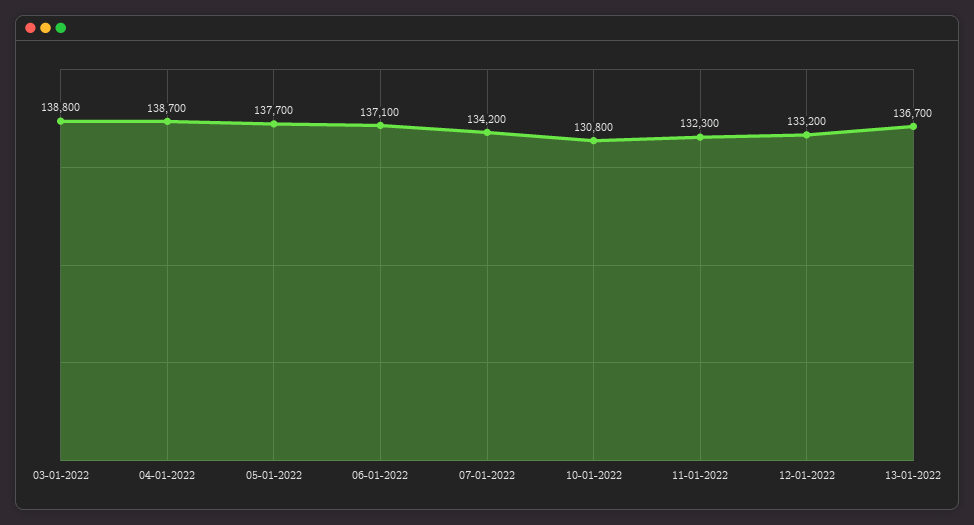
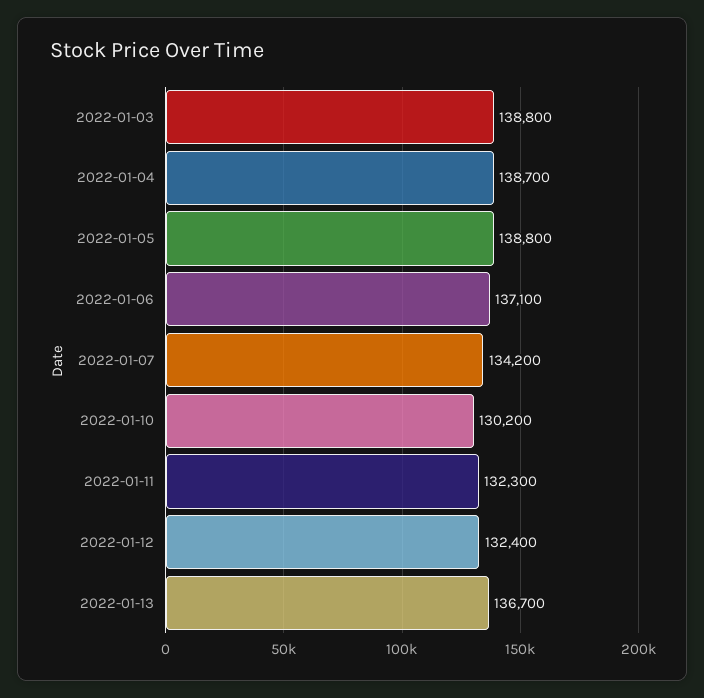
  {
    "03-01-2022": 138800,
    "04-01-2022": 138700,
-   "05-01-2022": 137700,
+   "05-01-2022": 138800,
    "06-01-2022": 137100,
    "07-01-2022": 134200,
-   "10-01-2022": 130800,
+   "10-01-2022": 130200,
    "11-01-2022": 132300,
-   "12-01-2022": 133200,
+   "12-01-2022": 132400,
    "13-01-2022": 136700
  }

